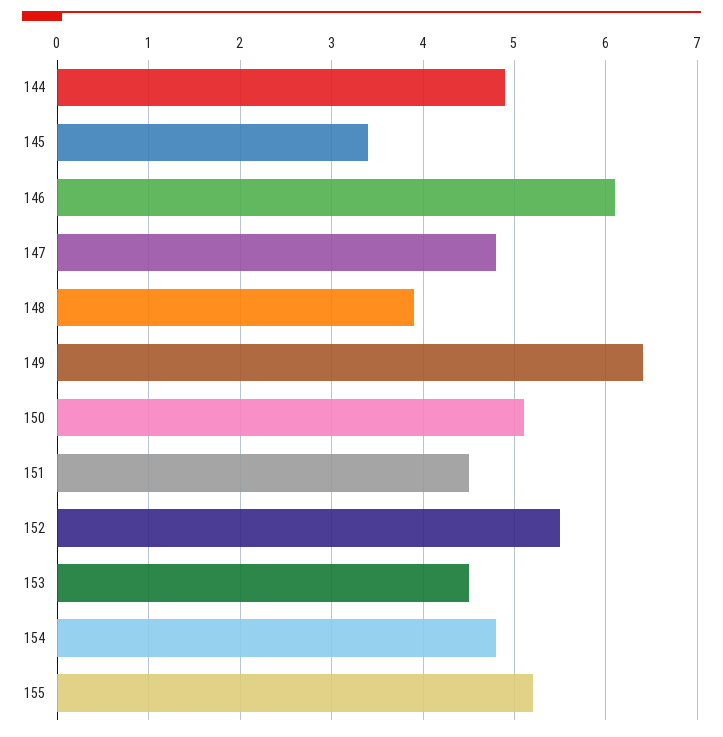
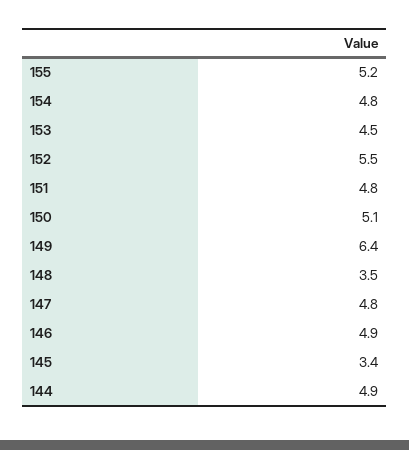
  {
    "144": 4.9,
    "145": 3.4,
-   "146": 6.1,
+   "146": 4.9,
    "147": 4.8,
-   "148": 3.9,
+   "148": 3.5,
    "149": 6.4,
    "150": 5.1,
-   "151": 4.5,
+   "151": 4.8,
    "152": 5.5,
    "153": 4.5,
    "154": 4.8,
    "155": 5.2
  }

